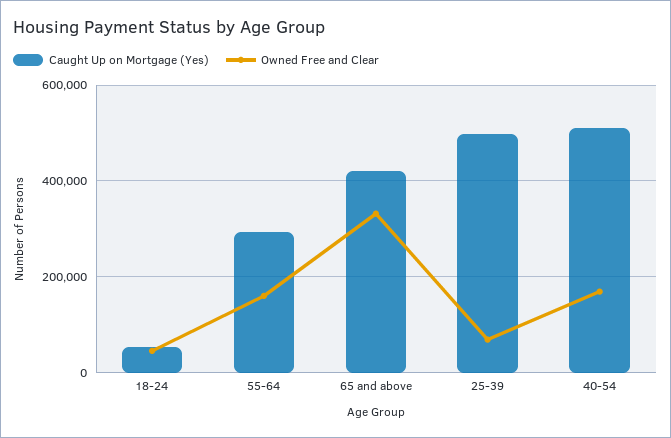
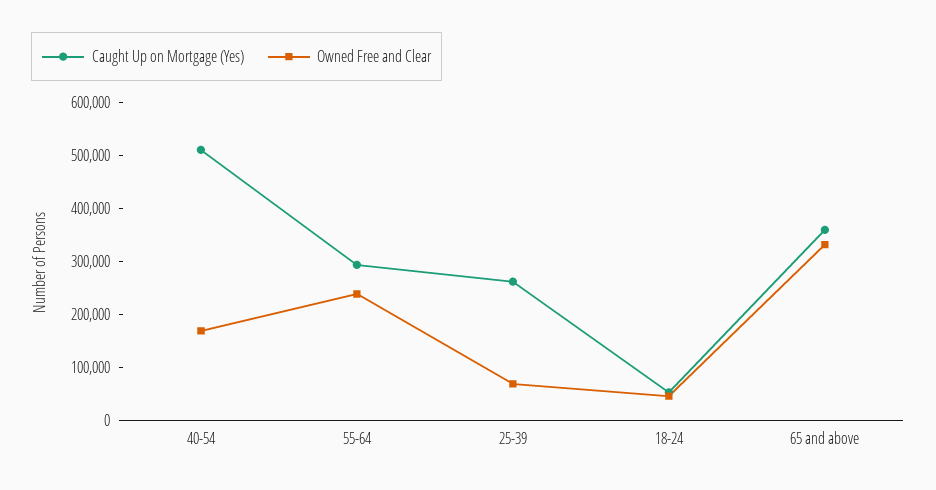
  {
    "Caught Up on Mortgage (Yes)": {
      "18-24": 60000,
      "55-64": 300000,
-     "65 and above": 420000,
+     "65 and above": 360000,
-     "25-39": 500000,
+     "25-39": 260000,
      "40-54": 520000
    },
    "Owned Free and Clear": {
      "18-24": 40000,
-     "55-64": 160000,
+     "55-64": 240000,
      "65 and above": 340000,
      "25-39": 60000,
      "40-54": 160000
    }
  }

